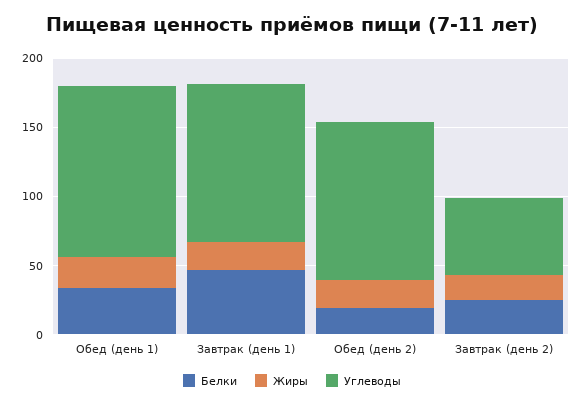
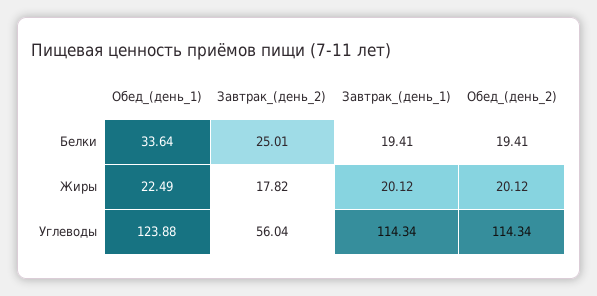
  {
    "Белки": {
      "Обед (день 1)": 33.64,
-     "Завтрак (день 1)": 50,
+     "Завтрак (день 1)": 19.41,
      "Обед (день 2)": 19.41,
      "Завтрак (день 2)": 25.01
    },
    "Жиры": {
      "Обед (день 1)": 22.49,
      "Завтрак (день 1)": 20.12,
      "Обед (день 2)": 20.12,
      "Завтрак (день 2)": 17.82
    },
    "Углеводы": {
      "Обед (день 1)": 123.88,
      "Завтрак (день 1)": 114.34,
      "Обед (день 2)": 114.34,
      "Завтрак (день 2)": 56.04
    }
  }

